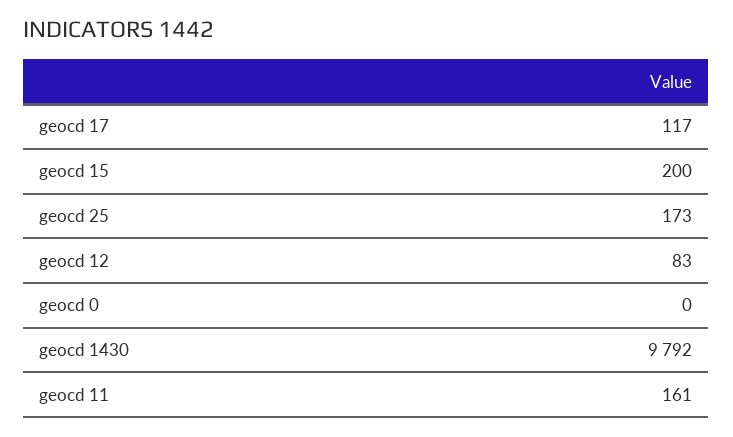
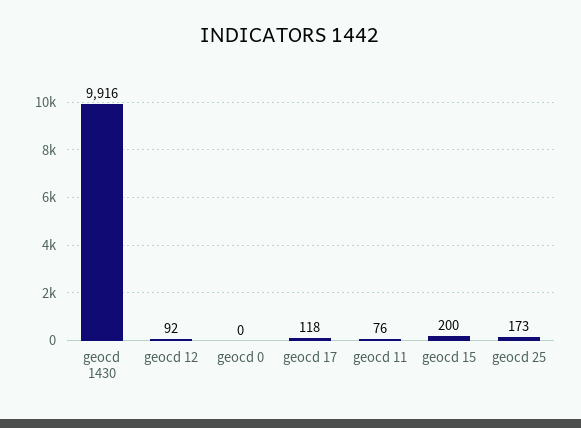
  {
-   "geocd 17": 117,
+   "geocd 17": 118,
    "geocd 15": 200,
    "geocd 25": 173,
-   "geocd 12": 83,
+   "geocd 12": 92,
    "geocd 0": 0,
-   "geocd 1430": 9792,
+   "geocd 1430": 9916,
-   "geocd 11": 161
+   "geocd 11": 76
  }

